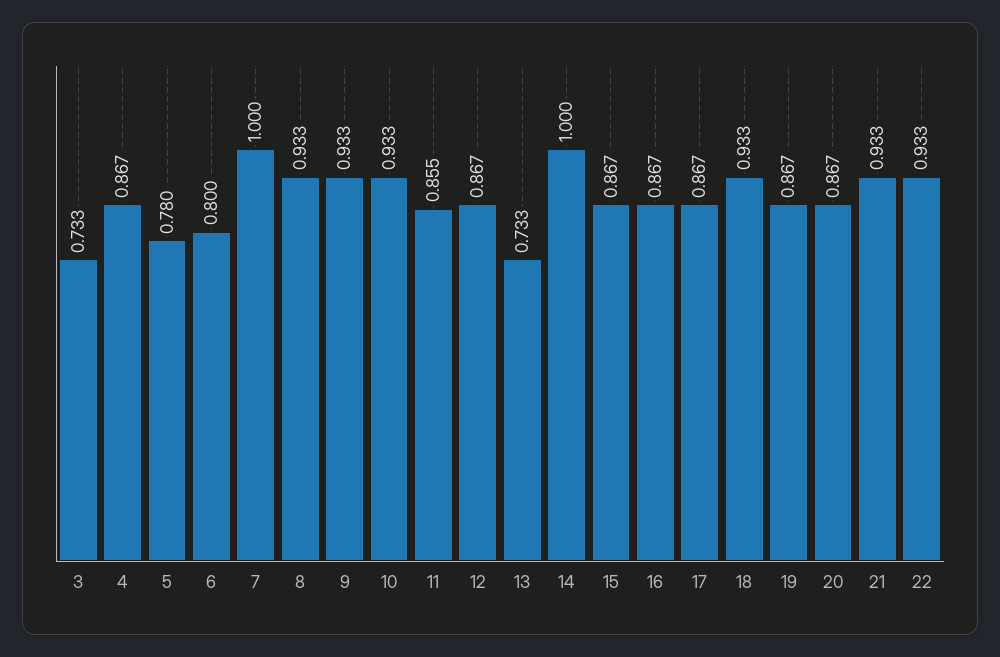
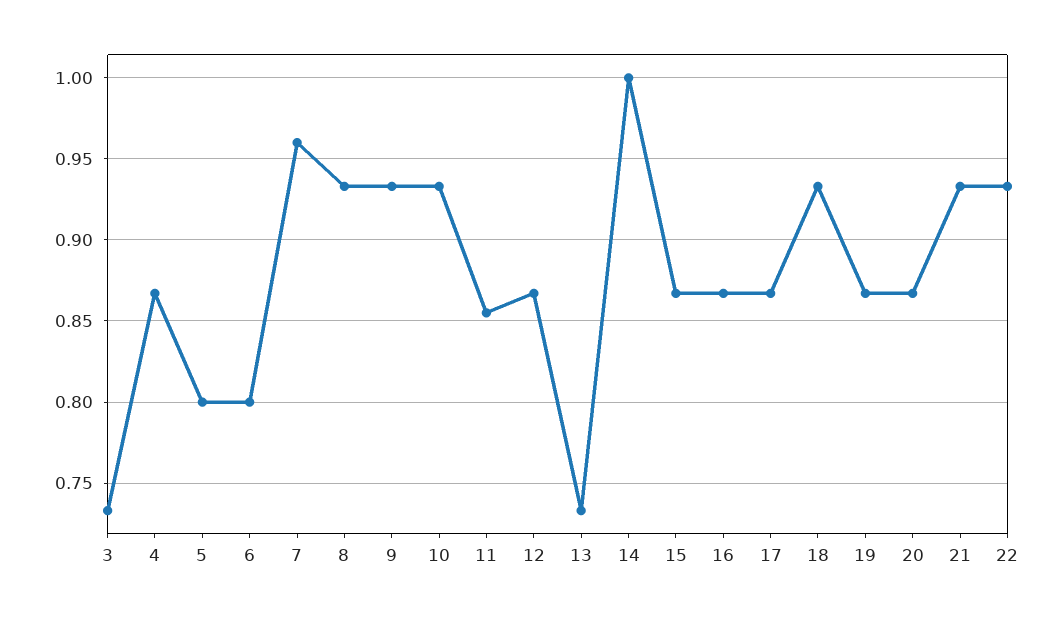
  {
    "3": 0.733,
    "4": 0.867,
-   "5": 0.78,
+   "5": 0.8,
    "6": 0.8,
-   "7": 1,
+   "7": 0.96,
    "8": 0.933,
    "9": 0.933,
    "10": 0.933,
    "11": 0.855,
    "12": 0.867,
    "13": 0.733,
    "14": 1,
    "15": 0.867,
    "16": 0.867,
    "17": 0.867,
    "18": 0.933,
    "19": 0.867,
    "20": 0.867,
    "21": 0.933,
    "22": 0.933
  }

